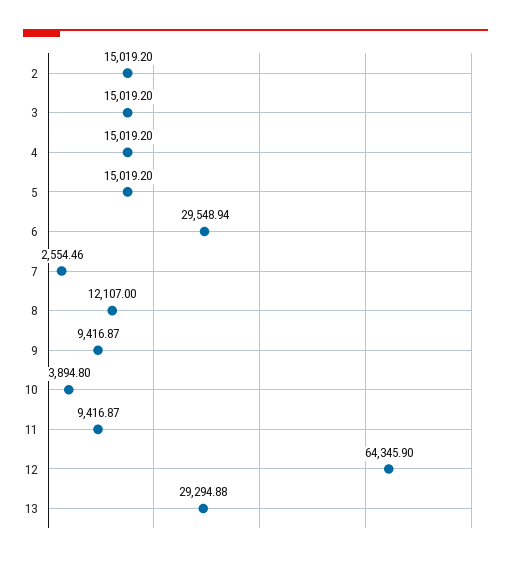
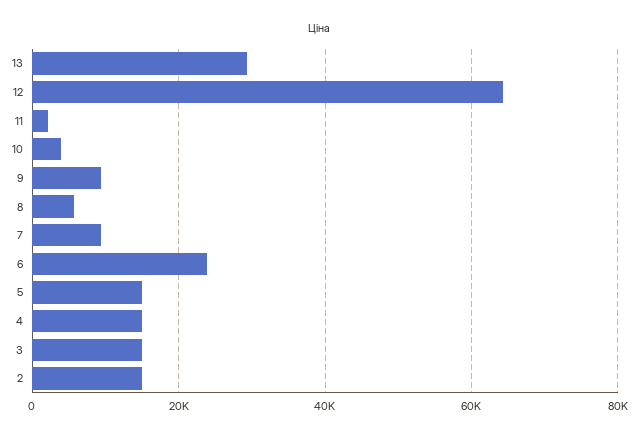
  {
    "2": 15019.2,
    "3": 15019.2,
    "4": 15019.2,
    "5": 15019.2,
-   "6": 29548.94,
+   "6": 24000,
-   "7": 2554.46,
+   "7": 10000,
-   "8": 12107,
+   "8": 6000,
    "9": 9416.87,
    "10": 3894.8,
-   "11": 9416.87,
+   "11": 2000,
    "12": 64345.9,
    "13": 29294.88
  }

